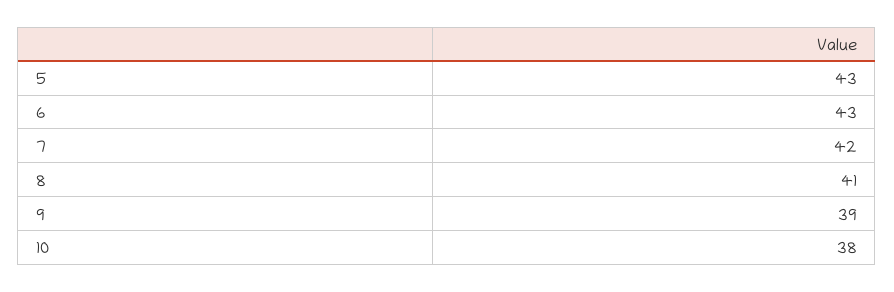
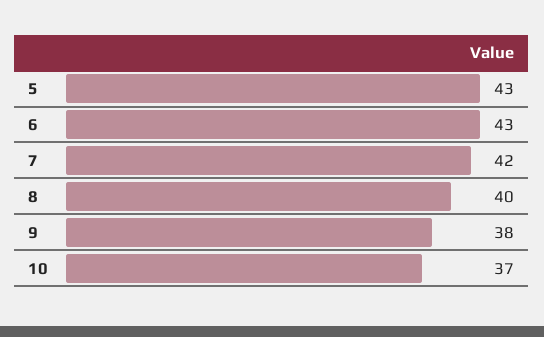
  {
    "5": 43,
    "6": 43,
    "7": 42,
-   "8": 41,
+   "8": 40,
-   "9": 39,
+   "9": 38,
-   "10": 38
+   "10": 37
  }

